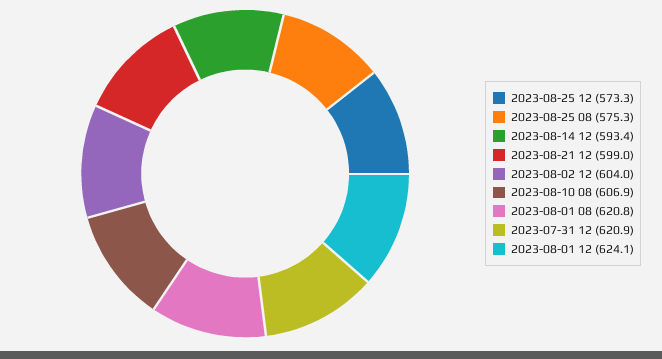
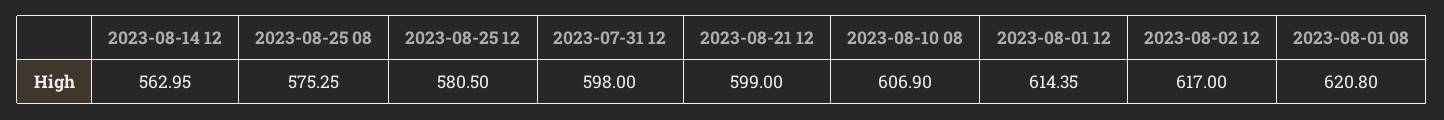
  {
-   "2023-08-25 12": 573.3,
+   "2023-08-25 12": 580.5,
    "2023-08-25 08": 575.25,
-   "2023-08-14 12": 593.4,
+   "2023-08-14 12": 562.95,
    "2023-08-21 12": 599,
-   "2023-08-02 12": 604,
+   "2023-08-02 12": 617,
    "2023-08-10 08": 606.9,
    "2023-08-01 08": 620.8,
-   "2023-07-31 12": 620.9,
+   "2023-07-31 12": 598,
-   "2023-08-01 12": 624.1
+   "2023-08-01 12": 614.35
  }

